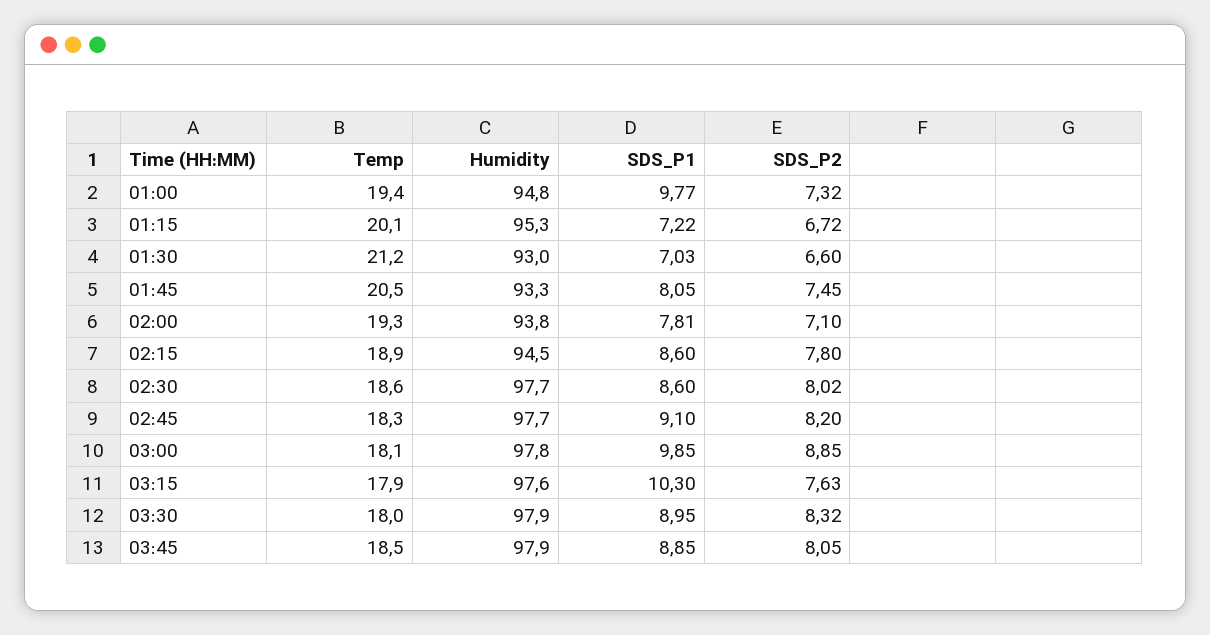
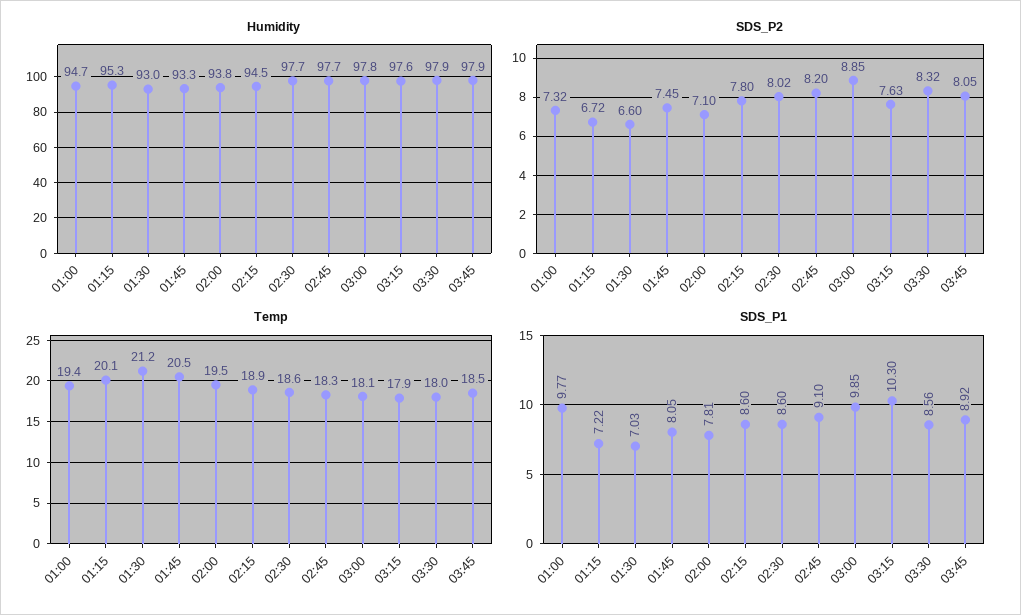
  {
    "Temp": {
      "01:00": 19.4,
      "01:15": 20.1,
      "01:30": 21.2,
      "01:45": 20.5,
-     "02:00": 19.3,
+     "02:00": 19.5,
      "02:15": 18.9,
      "02:30": 18.6,
      "02:45": 18.3,
      "03:00": 18.1,
      "03:15": 17.9,
      "03:30": 18,
      "03:45": 18.5
    },
    "Humidity": {
-     "01:00": 94.8,
+     "01:00": 94.7,
      "01:15": 95.3,
      "01:30": 93,
      "01:45": 93.3,
      "02:00": 93.8,
      "02:15": 94.5,
      "02:30": 97.7,
      "02:45": 97.7,
      "03:00": 97.8,
      "03:15": 97.6,
      "03:30": 97.9,
      "03:45": 97.9
    },
    "SDS_P1": {
      "01:00": 9.77,
      "01:15": 7.22,
      "01:30": 7.03,
      "01:45": 8.05,
      "02:00": 7.81,
      "02:15": 8.6,
      "02:30": 8.6,
      "02:45": 9.1,
      "03:00": 9.85,
      "03:15": 10.3,
-     "03:30": 8.95,
+     "03:30": 8.56,
-     "03:45": 8.85
+     "03:45": 8.92
    },
    "SDS_P2": {
      "01:00": 7.32,
      "01:15": 6.72,
      "01:30": 6.6,
      "01:45": 7.45,
      "02:00": 7.1,
      "02:15": 7.8,
      "02:30": 8.02,
      "02:45": 8.2,
      "03:00": 8.85,
      "03:15": 7.63,
      "03:30": 8.32,
      "03:45": 8.05
    }
  }

